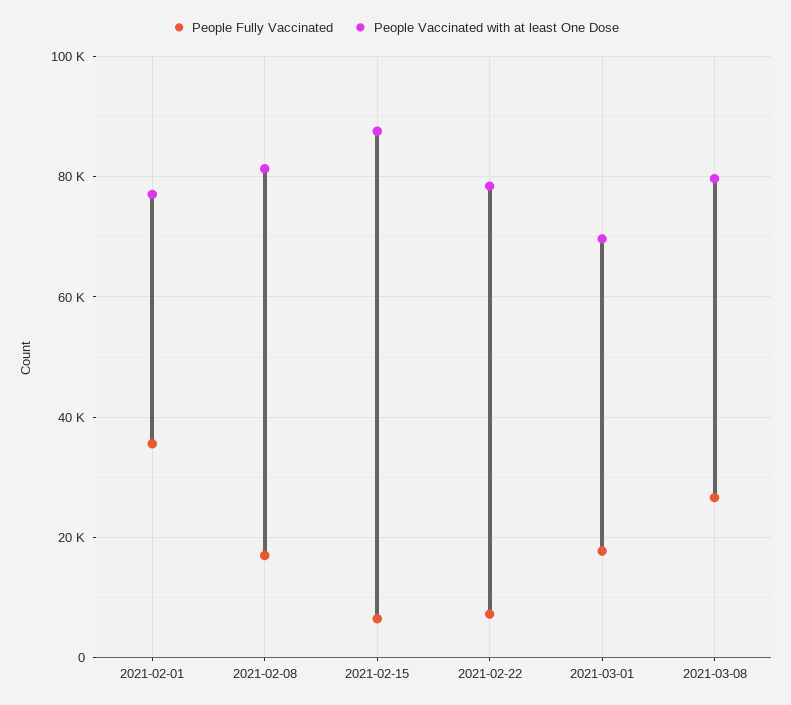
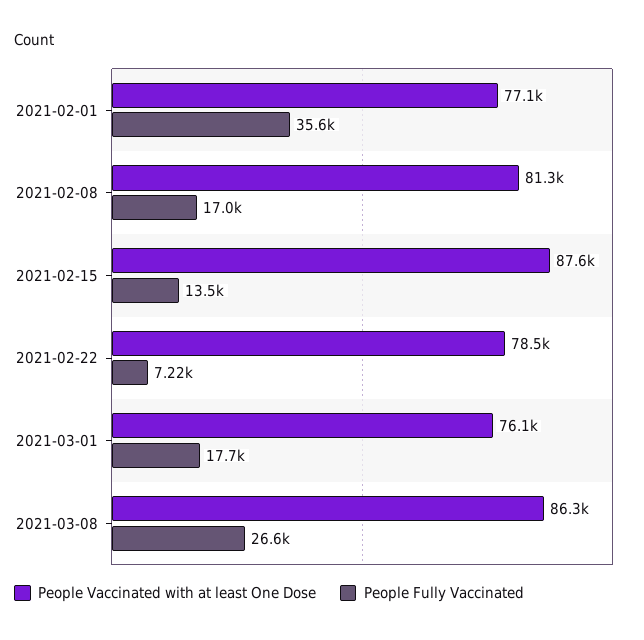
  {
    "People Fully Vaccinated": {
      "2021-02-01": 35600,
      "2021-02-08": 17000,
-     "2021-02-15": 6000,
+     "2021-02-15": 13500,
      "2021-02-22": 7220,
      "2021-03-01": 17700,
      "2021-03-08": 26600
    },
    "People Vaccinated with at least One Dose": {
      "2021-02-01": 77100,
      "2021-02-08": 81300,
      "2021-02-15": 87600,
      "2021-02-22": 78500,
-     "2021-03-01": 70000,
+     "2021-03-01": 76100,
-     "2021-03-08": 80000
+     "2021-03-08": 86300
    }
  }

